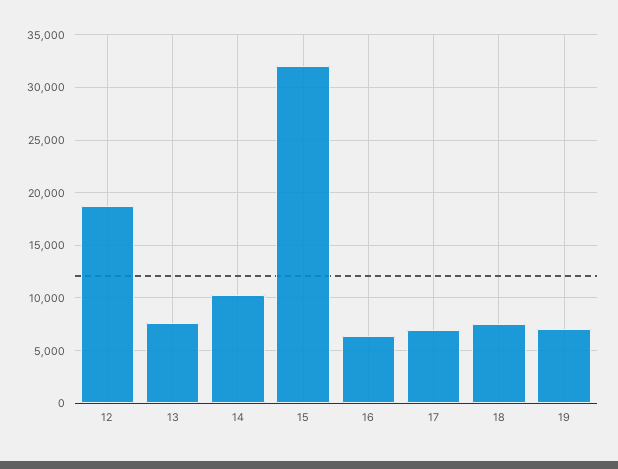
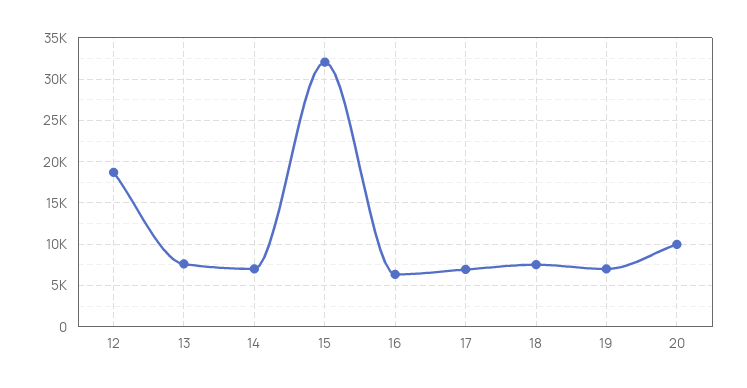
  {
    "12": 19000,
    "13": 8000,
-   "14": 10000,
+   "14": 7000,
    "15": 32000,
    "16": 6000,
    "17": 7000,
    "18": 8000,
-   "19": 7000
+   "19": 7000,
+   "20": 10000
  }

